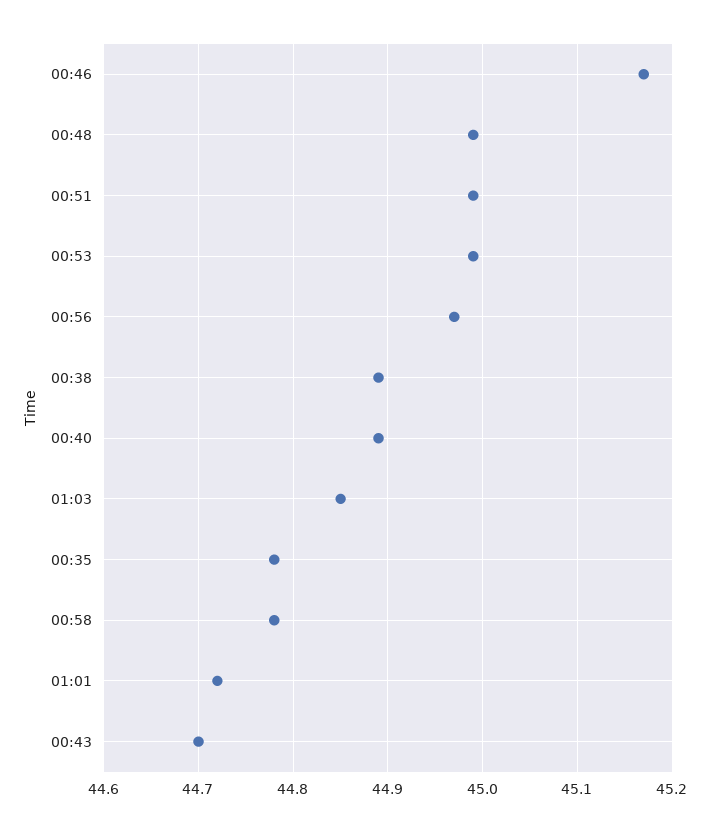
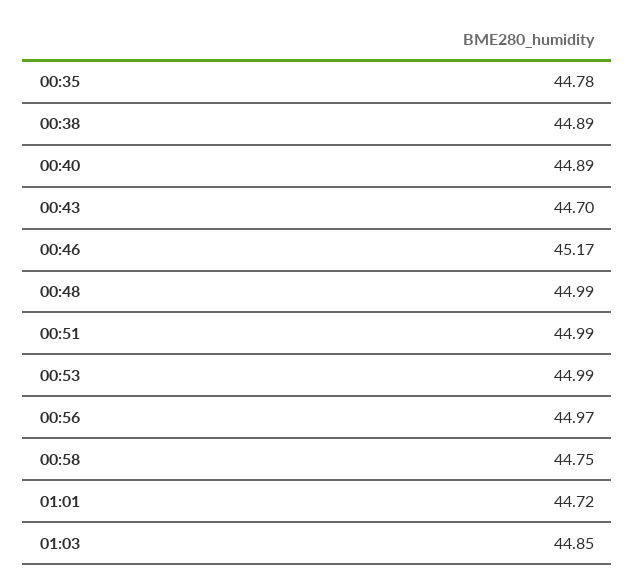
  {
    "00:46": 45.17,
    "00:48": 44.99,
    "00:51": 44.99,
    "00:53": 44.99,
    "00:56": 44.97,
    "00:38": 44.89,
    "00:40": 44.89,
    "01:03": 44.85,
    "00:35": 44.78,
-   "00:58": 44.78,
+   "00:58": 44.75,
    "01:01": 44.72,
    "00:43": 44.7
  }

